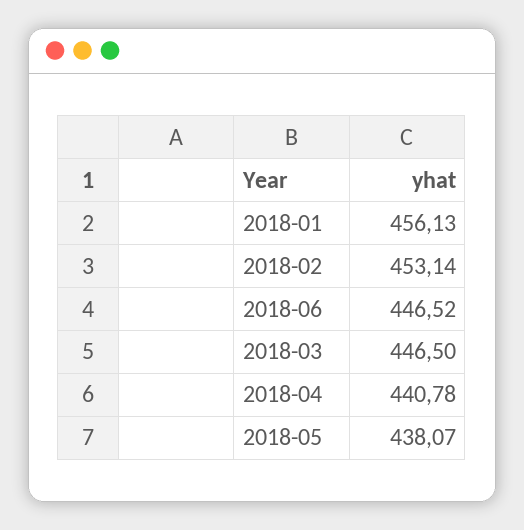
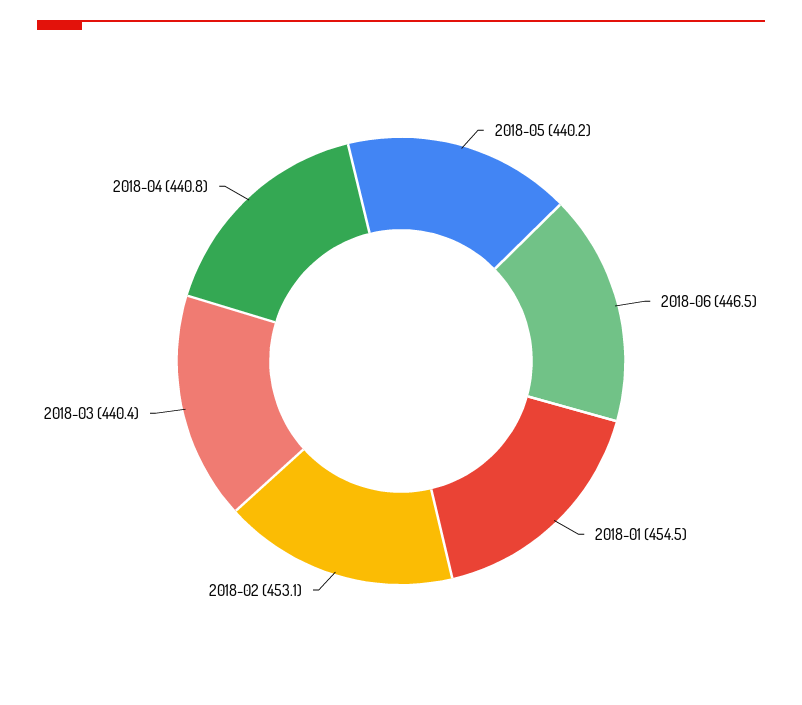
  {
-   "2018-01": 456.13,
+   "2018-01": 454.5,
    "2018-02": 453.14,
    "2018-06": 446.52,
-   "2018-03": 446.5,
+   "2018-03": 440.4,
    "2018-04": 440.78,
-   "2018-05": 438.07
+   "2018-05": 440.2
  }

